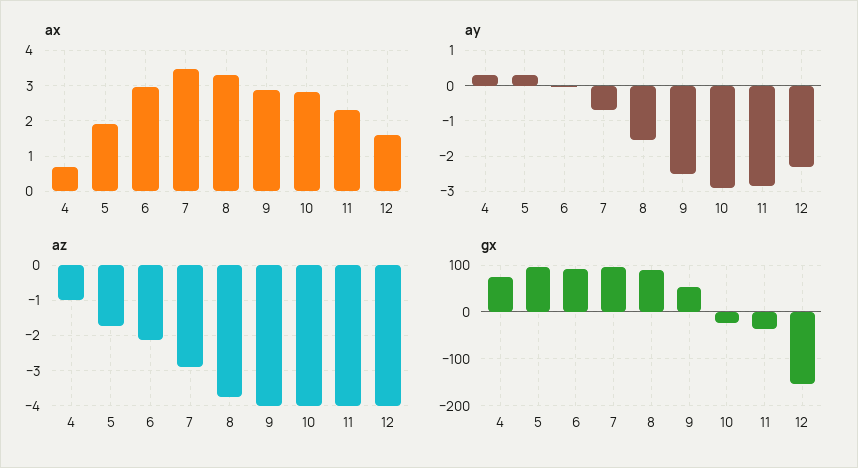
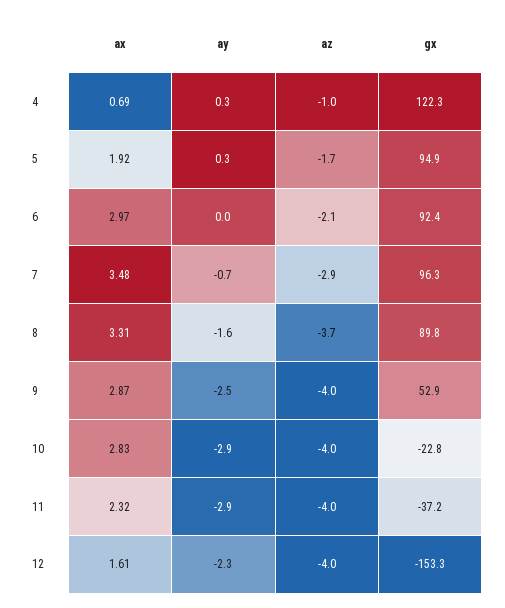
  {
    "ax": {
      "4": 0.69,
      "5": 1.92,
      "6": 2.97,
      "7": 3.48,
      "8": 3.31,
      "9": 2.87,
      "10": 2.83,
      "11": 2.32,
      "12": 1.61
    },
    "ay": {
      "4": 0.3,
      "5": 0.3,
      "6": 0,
      "7": -0.7,
      "8": -1.6,
      "9": -2.5,
      "10": -2.9,
      "11": -2.9,
      "12": -2.3
    },
    "az": {
      "4": -1,
      "5": -1.7,
      "6": -2.1,
      "7": -2.9,
      "8": -3.7,
      "9": -4,
      "10": -4,
      "11": -4,
      "12": -4
    },
    "gx": {
-     "4": 80,
+     "4": 122.3,
      "5": 94.9,
      "6": 92.4,
      "7": 96.3,
      "8": 89.8,
      "9": 52.9,
      "10": -22.8,
      "11": -37.2,
      "12": -153.3
    }
  }

